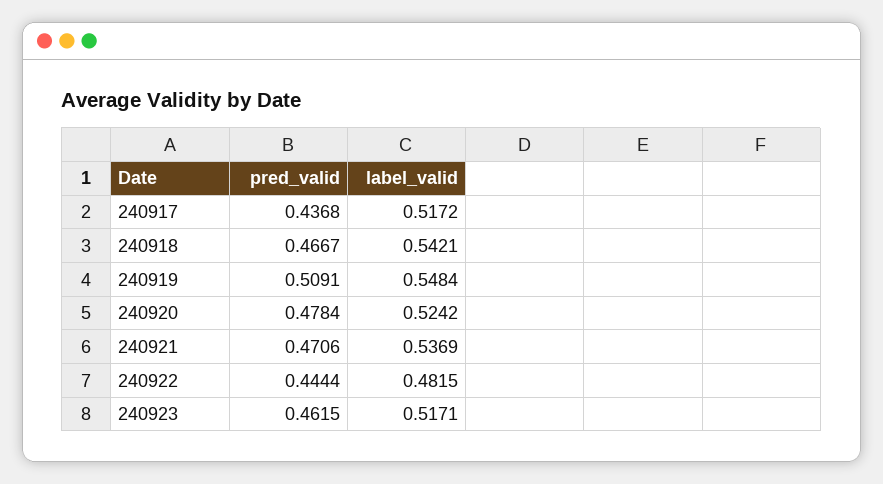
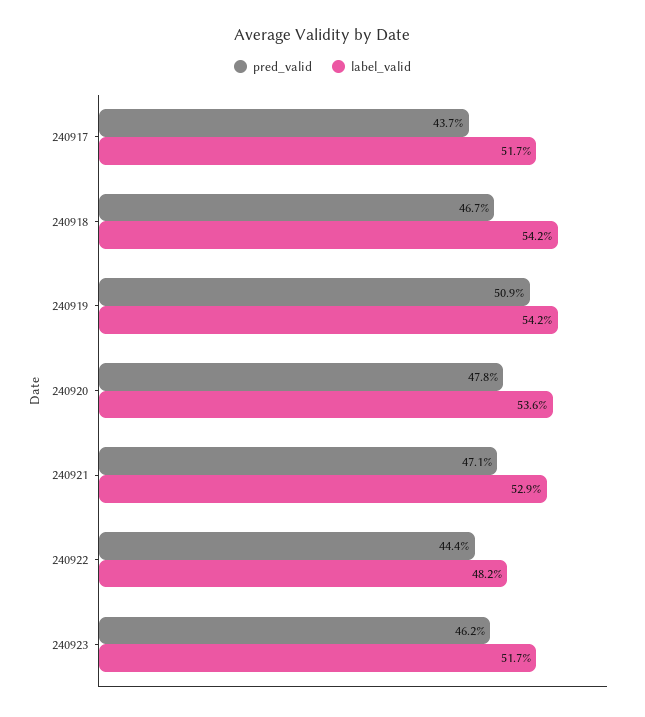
  {
    "pred_valid": {
      "240917": 0.4368,
      "240918": 0.4667,
      "240919": 0.5091,
      "240920": 0.4784,
      "240921": 0.4706,
      "240922": 0.4444,
      "240923": 0.4615
    },
    "label_valid": {
      "240917": 0.5172,
      "240918": 0.5421,
-     "240919": 0.5484,
+     "240919": 0.542,
-     "240920": 0.5242,
+     "240920": 0.536,
-     "240921": 0.5369,
+     "240921": 0.529,
      "240922": 0.4815,
      "240923": 0.5171
    }
  }

